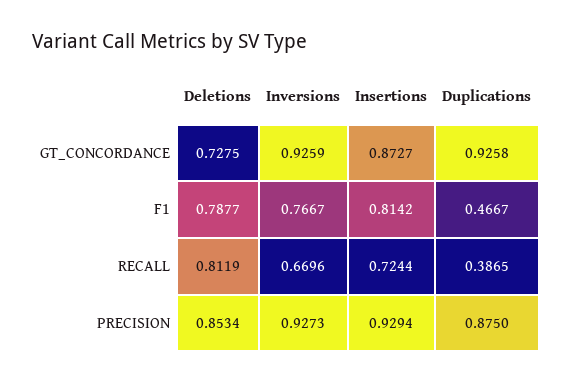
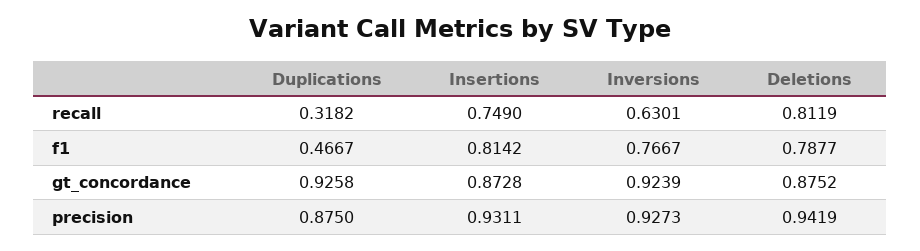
  {
    "Deletions": {
-     "GT_CONCORDANCE": 0.7275,
+     "GT_CONCORDANCE": 0.8752,
      "F1": 0.7877,
      "RECALL": 0.8119,
-     "PRECISION": 0.8534
+     "PRECISION": 0.9419
    },
    "Inversions": {
-     "GT_CONCORDANCE": 0.9259,
+     "GT_CONCORDANCE": 0.9239,
      "F1": 0.7667,
-     "RECALL": 0.6696,
+     "RECALL": 0.6301,
      "PRECISION": 0.9273
    },
    "Insertions": {
-     "GT_CONCORDANCE": 0.8727,
+     "GT_CONCORDANCE": 0.8728,
      "F1": 0.8142,
-     "RECALL": 0.7244,
+     "RECALL": 0.749,
-     "PRECISION": 0.9294
+     "PRECISION": 0.9311
    },
    "Duplications": {
      "GT_CONCORDANCE": 0.9258,
      "F1": 0.4667,
-     "RECALL": 0.3865,
+     "RECALL": 0.3182,
      "PRECISION": 0.875
    }
  }

